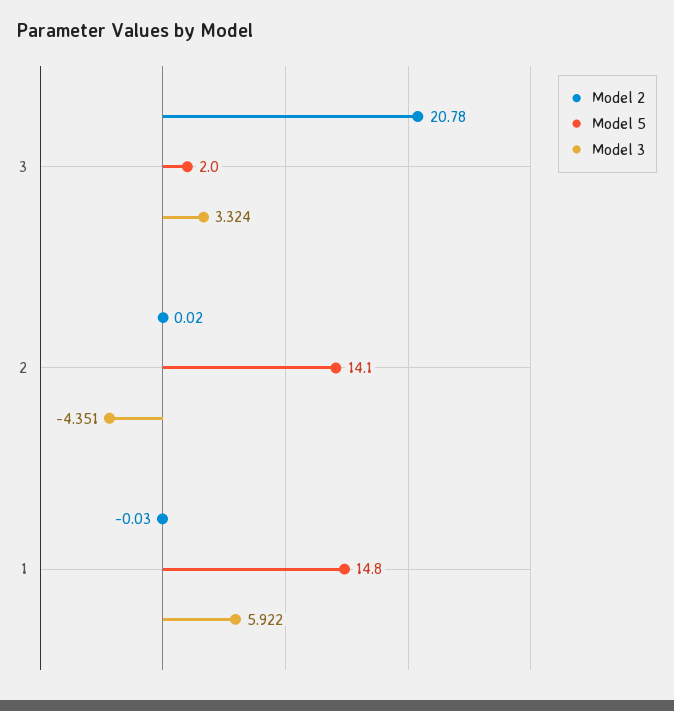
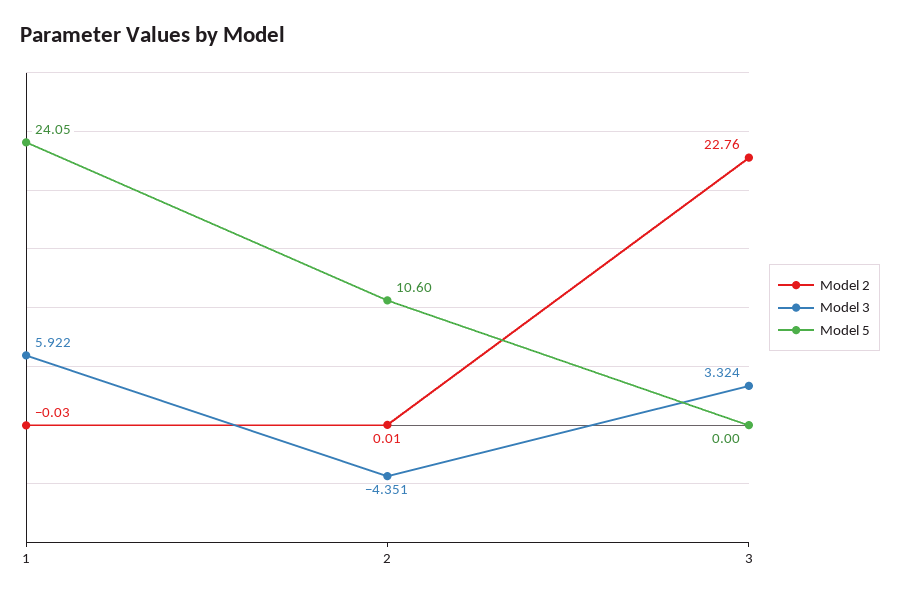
  {
    "Model 2": {
-     "3": 20.78,
+     "3": 22.76,
-     "2": 0.02,
+     "2": 0.01,
      "1": -0.03
    },
    "Model 5": {
-     "3": 2,
+     "3": 0,
-     "2": 14.1,
+     "2": 10.6,
-     "1": 14.8
+     "1": 24.05
    },
    "Model 3": {
      "3": 3.324,
      "2": -4.351,
      "1": 5.922
    }
  }

